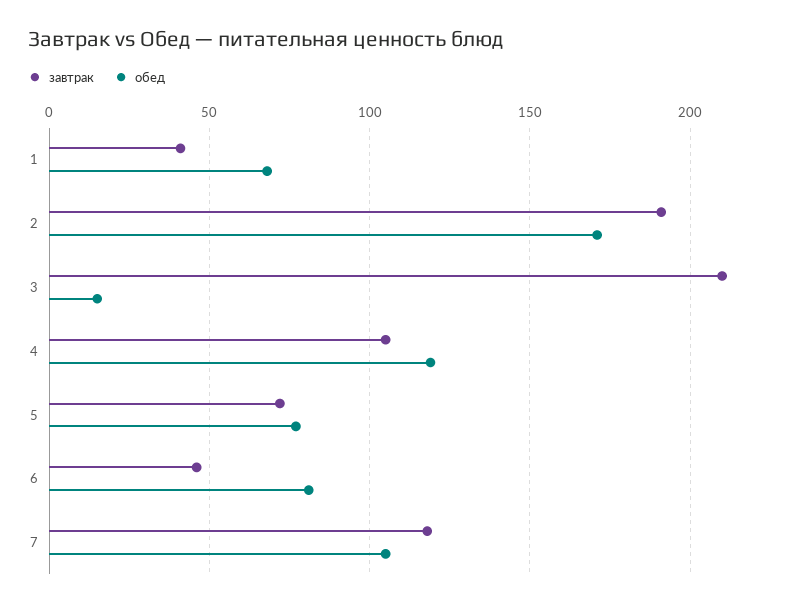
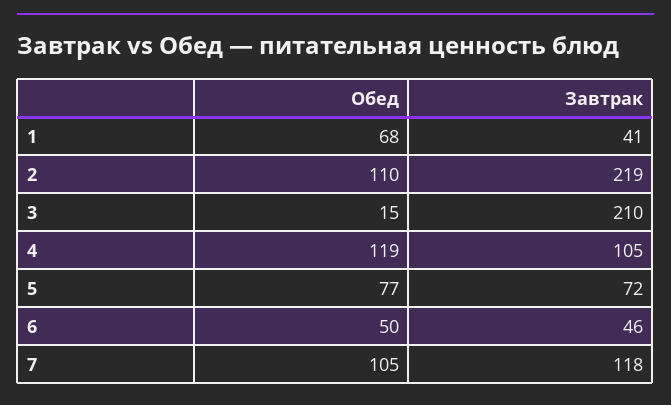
  {
    "завтрак": {
      "1": 41,
-     "2": 190,
+     "2": 219,
      "3": 210,
      "4": 105,
      "5": 72,
      "6": 46,
      "7": 118
    },
    "обед": {
      "1": 68,
-     "2": 170,
+     "2": 110,
      "3": 15,
      "4": 119,
      "5": 77,
-     "6": 80,
+     "6": 50,
      "7": 105
    }
  }

